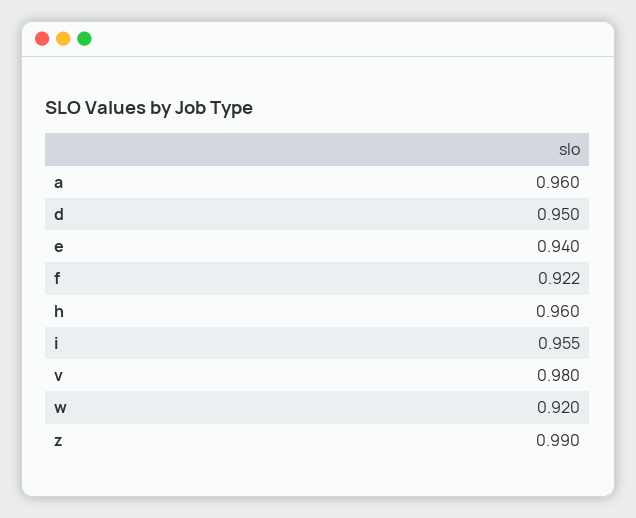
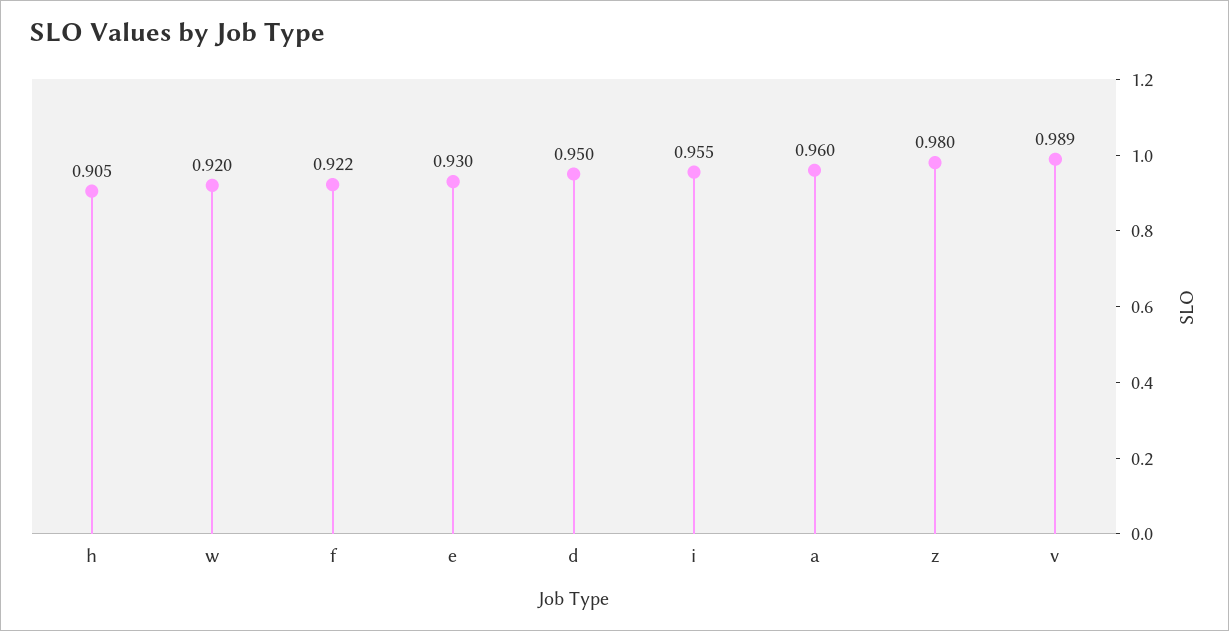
  {
    "a": 0.96,
    "d": 0.95,
-   "e": 0.94,
+   "e": 0.93,
    "f": 0.922,
-   "h": 0.96,
+   "h": 0.905,
    "i": 0.955,
-   "v": 0.98,
+   "v": 0.989,
    "w": 0.92,
-   "z": 0.99
+   "z": 0.98
  }

